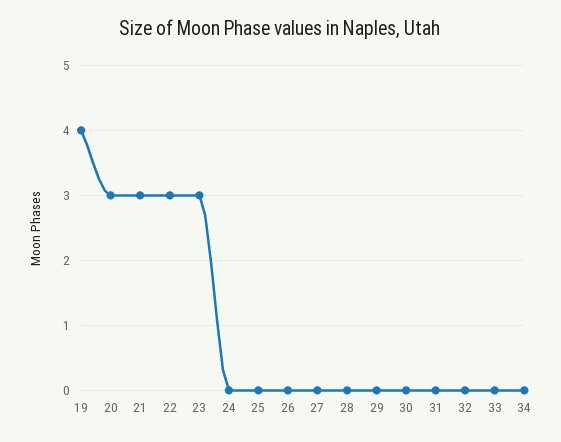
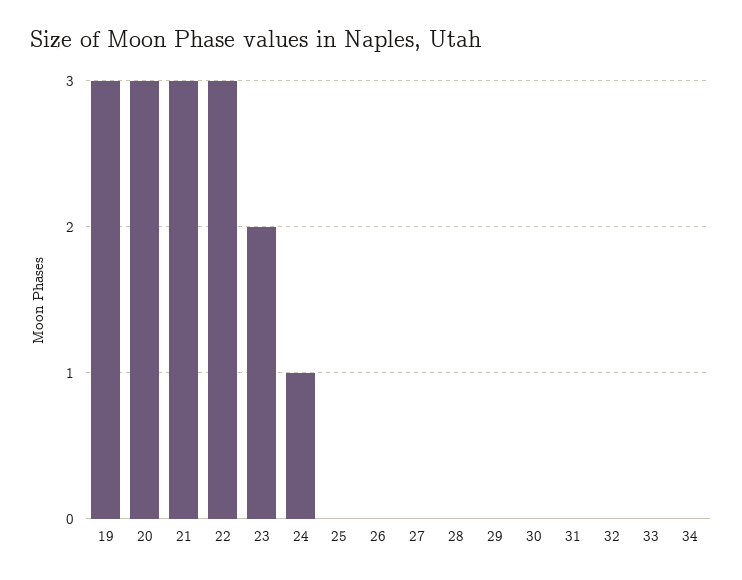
  {
-   "19": 4,
+   "19": 3,
    "20": 3,
    "21": 3,
    "22": 3,
-   "23": 3,
+   "23": 2,
-   "24": 0,
+   "24": 1,
    "25": 0,
    "26": 0,
    "27": 0,
    "28": 0,
    "29": 0,
    "30": 0,
    "31": 0,
    "32": 0,
    "33": 0,
    "34": 0
  }

